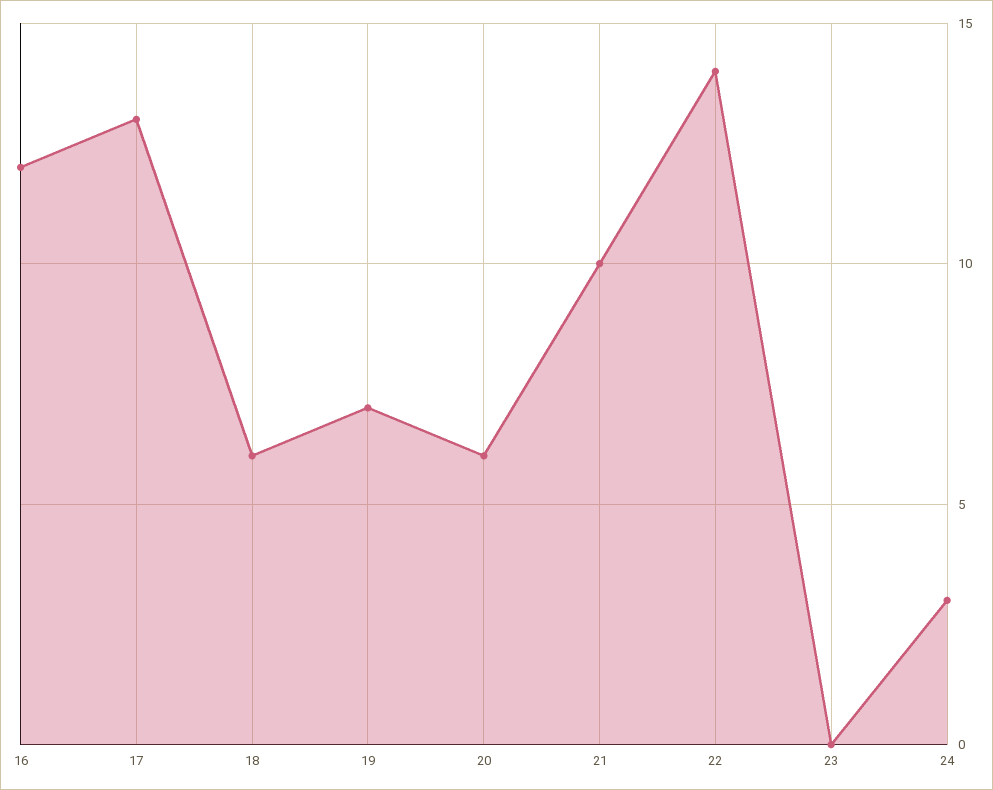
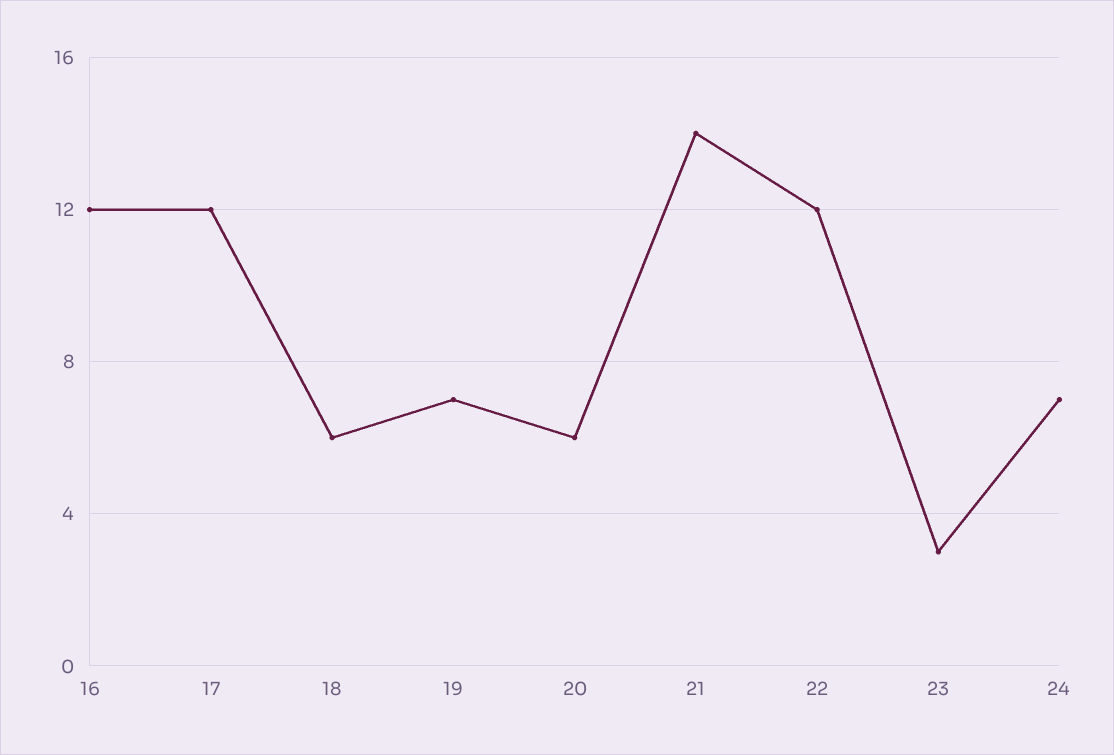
  {
    "16": 12,
-   "17": 13,
+   "17": 12,
    "18": 6,
    "19": 7,
    "20": 6,
-   "21": 10,
+   "21": 14,
-   "22": 14,
+   "22": 12,
-   "23": 0,
+   "23": 3,
-   "24": 3
+   "24": 7
  }

